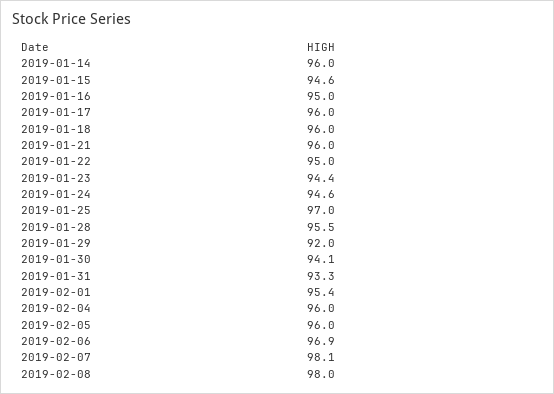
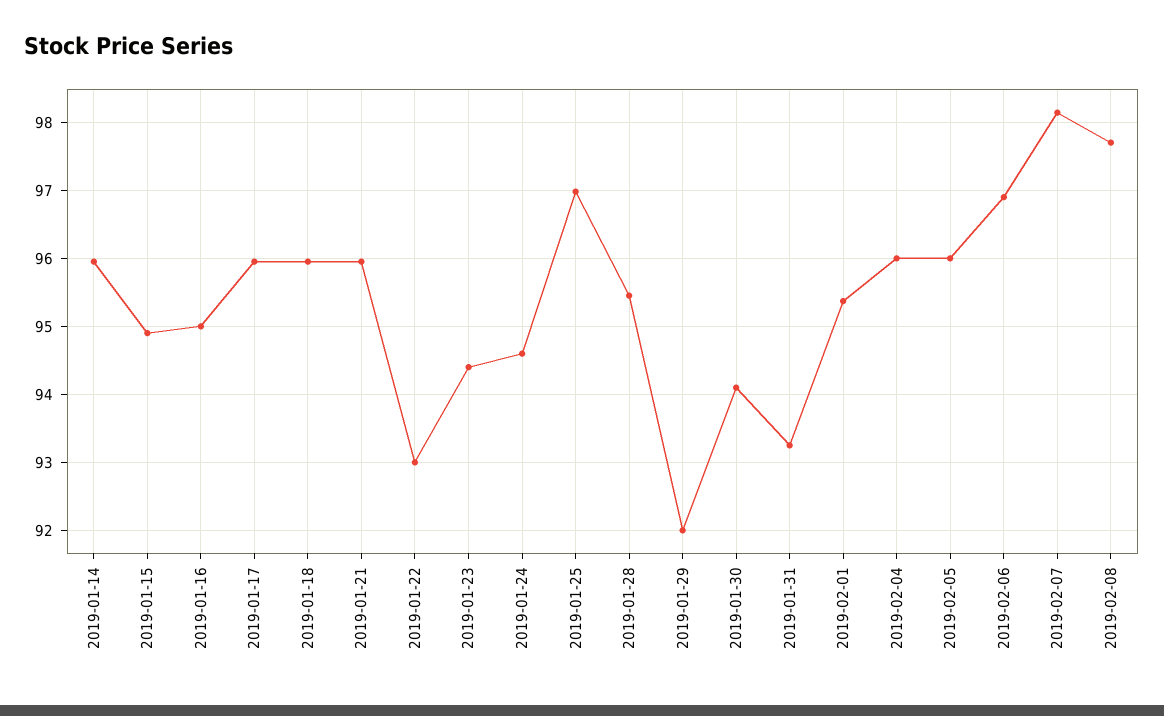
  {
    "2019-01-14": 96,
-   "2019-01-15": 94.6,
+   "2019-01-15": 94.9,
    "2019-01-16": 95,
    "2019-01-17": 96,
    "2019-01-18": 96,
    "2019-01-21": 96,
-   "2019-01-22": 95,
+   "2019-01-22": 93,
    "2019-01-23": 94.4,
    "2019-01-24": 94.6,
    "2019-01-25": 97,
    "2019-01-28": 95.5,
    "2019-01-29": 92,
    "2019-01-30": 94.1,
    "2019-01-31": 93.3,
    "2019-02-01": 95.4,
    "2019-02-04": 96,
    "2019-02-05": 96,
    "2019-02-06": 96.9,
    "2019-02-07": 98.1,
-   "2019-02-08": 98
+   "2019-02-08": 97.7
  }

